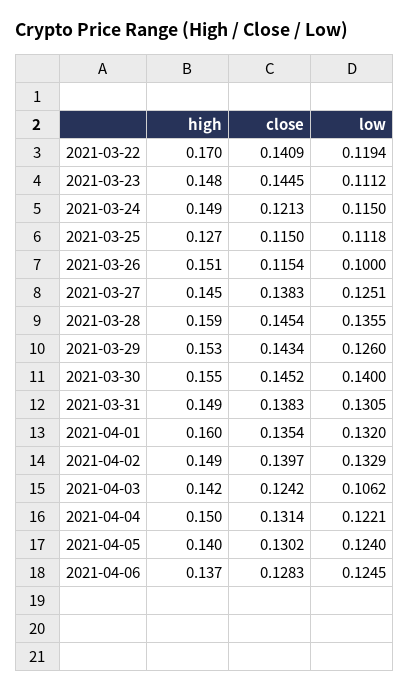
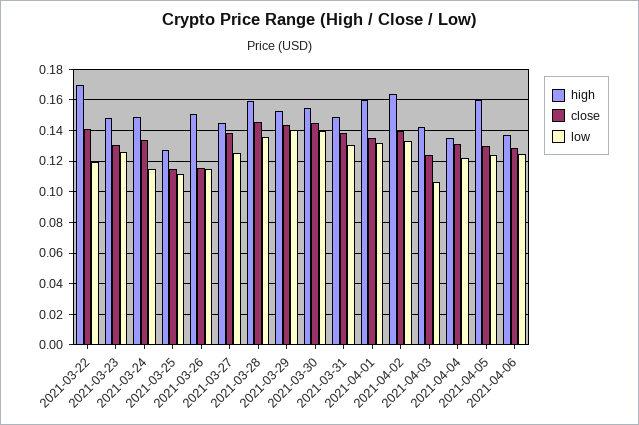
  {
    "high": {
      "2021-03-22": 0.17,
      "2021-03-23": 0.148,
      "2021-03-24": 0.149,
      "2021-03-25": 0.127,
      "2021-03-26": 0.151,
      "2021-03-27": 0.145,
      "2021-03-28": 0.159,
      "2021-03-29": 0.153,
      "2021-03-30": 0.155,
      "2021-03-31": 0.149,
      "2021-04-01": 0.16,
-     "2021-04-02": 0.149,
+     "2021-04-02": 0.165,
      "2021-04-03": 0.142,
-     "2021-04-04": 0.15,
+     "2021-04-04": 0.135,
-     "2021-04-05": 0.14,
+     "2021-04-05": 0.16,
      "2021-04-06": 0.137
    },
    "close": {
      "2021-03-22": 0.1409,
-     "2021-03-23": 0.1445,
+     "2021-03-23": 0.13,
-     "2021-03-24": 0.1213,
+     "2021-03-24": 0.135,
      "2021-03-25": 0.115,
      "2021-03-26": 0.1154,
      "2021-03-27": 0.1383,
      "2021-03-28": 0.1454,
      "2021-03-29": 0.1434,
      "2021-03-30": 0.1452,
      "2021-03-31": 0.1383,
      "2021-04-01": 0.1354,
      "2021-04-02": 0.1397,
      "2021-04-03": 0.1242,
      "2021-04-04": 0.1314,
      "2021-04-05": 0.1302,
      "2021-04-06": 0.1283
    },
    "low": {
      "2021-03-22": 0.1194,
-     "2021-03-23": 0.1112,
+     "2021-03-23": 0.125,
      "2021-03-24": 0.115,
      "2021-03-25": 0.1118,
-     "2021-03-26": 0.1,
+     "2021-03-26": 0.115,
      "2021-03-27": 0.1251,
      "2021-03-28": 0.1355,
-     "2021-03-29": 0.126,
+     "2021-03-29": 0.14,
      "2021-03-30": 0.14,
      "2021-03-31": 0.1305,
      "2021-04-01": 0.132,
      "2021-04-02": 0.1329,
      "2021-04-03": 0.1062,
      "2021-04-04": 0.1221,
      "2021-04-05": 0.124,
      "2021-04-06": 0.1245
    }
  }

